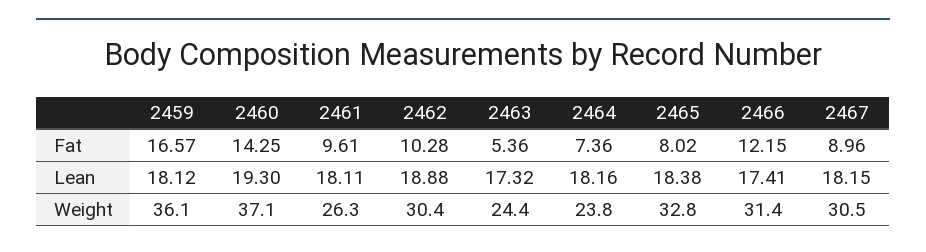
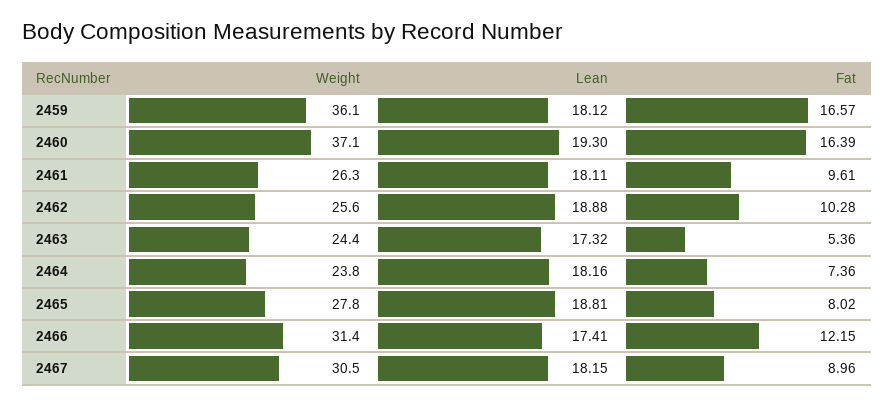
  {
    "2459": {
      "Fat": 16.57,
      "Lean": 18.12,
      "Weight": 36.1
    },
    "2460": {
-     "Fat": 14.25,
+     "Fat": 16.39,
      "Lean": 19.3,
      "Weight": 37.1
    },
    "2461": {
      "Fat": 9.61,
      "Lean": 18.11,
      "Weight": 26.3
    },
    "2462": {
      "Fat": 10.28,
      "Lean": 18.88,
-     "Weight": 30.4
+     "Weight": 25.6
    },
    "2463": {
      "Fat": 5.36,
      "Lean": 17.32,
      "Weight": 24.4
    },
    "2464": {
      "Fat": 7.36,
      "Lean": 18.16,
      "Weight": 23.8
    },
    "2465": {
      "Fat": 8.02,
-     "Lean": 18.38,
+     "Lean": 18.81,
-     "Weight": 32.8
+     "Weight": 27.8
    },
    "2466": {
      "Fat": 12.15,
      "Lean": 17.41,
      "Weight": 31.4
    },
    "2467": {
      "Fat": 8.96,
      "Lean": 18.15,
      "Weight": 30.5
    }
  }

